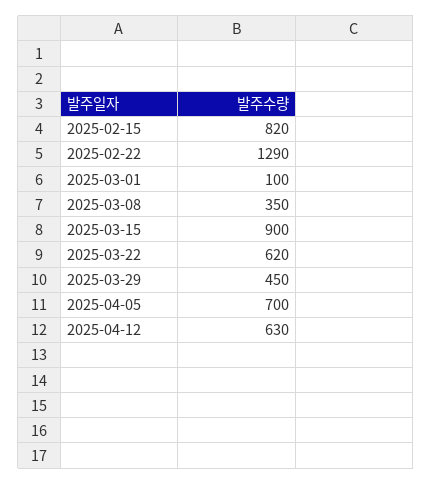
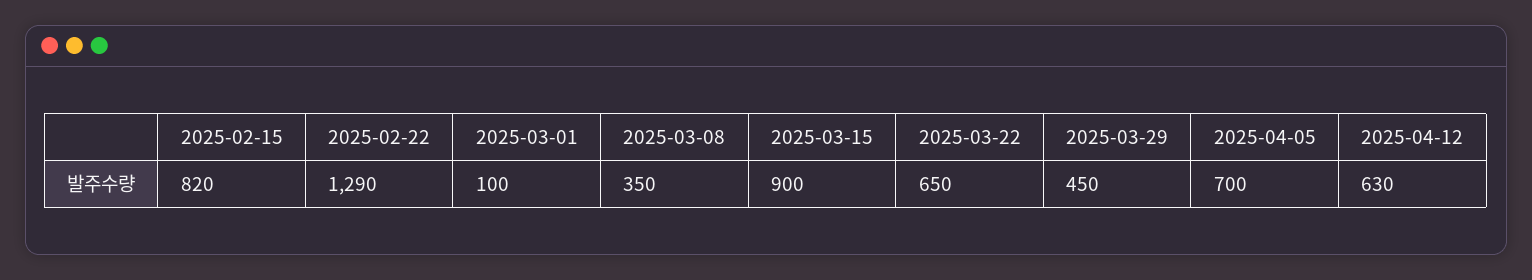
  {
    "2025-02-15": 820,
    "2025-02-22": 1290,
    "2025-03-01": 100,
    "2025-03-08": 350,
    "2025-03-15": 900,
-   "2025-03-22": 620,
+   "2025-03-22": 650,
    "2025-03-29": 450,
    "2025-04-05": 700,
    "2025-04-12": 630
  }

